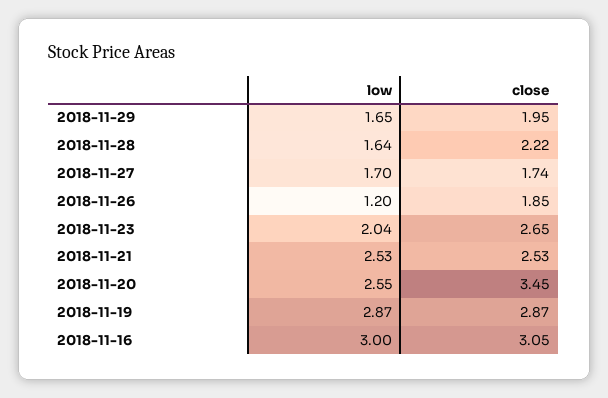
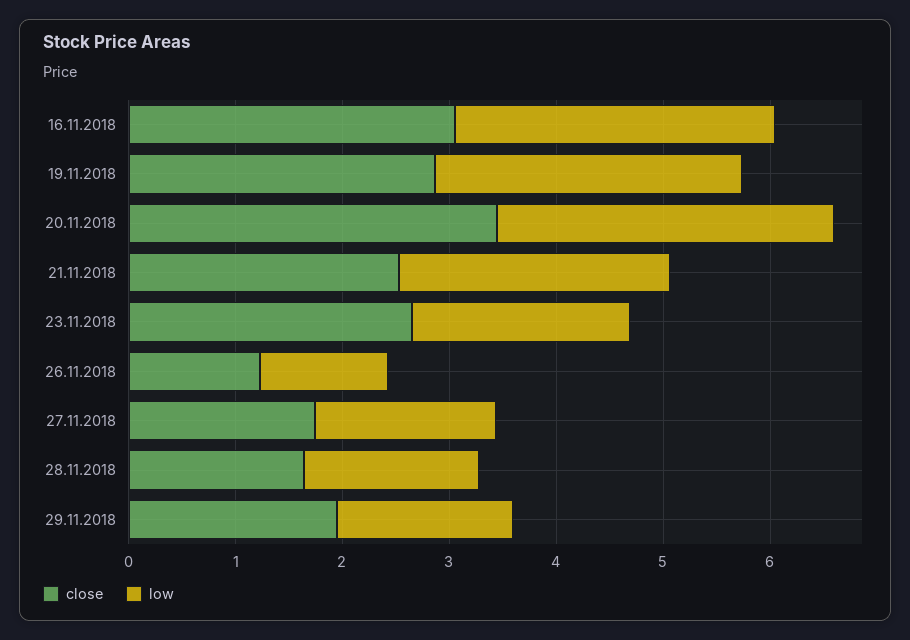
  {
    "low": {
      "2018-11-29": 1.65,
      "2018-11-28": 1.64,
      "2018-11-27": 1.7,
      "2018-11-26": 1.2,
      "2018-11-23": 2.04,
      "2018-11-21": 2.53,
-     "2018-11-20": 2.55,
+     "2018-11-20": 3.2,
      "2018-11-19": 2.87,
      "2018-11-16": 3
    },
    "close": {
      "2018-11-29": 1.95,
-     "2018-11-28": 2.22,
+     "2018-11-28": 1.6,
      "2018-11-27": 1.74,
-     "2018-11-26": 1.85,
+     "2018-11-26": 1.2,
      "2018-11-23": 2.65,
      "2018-11-21": 2.53,
      "2018-11-20": 3.45,
      "2018-11-19": 2.87,
      "2018-11-16": 3.05
    }
  }

